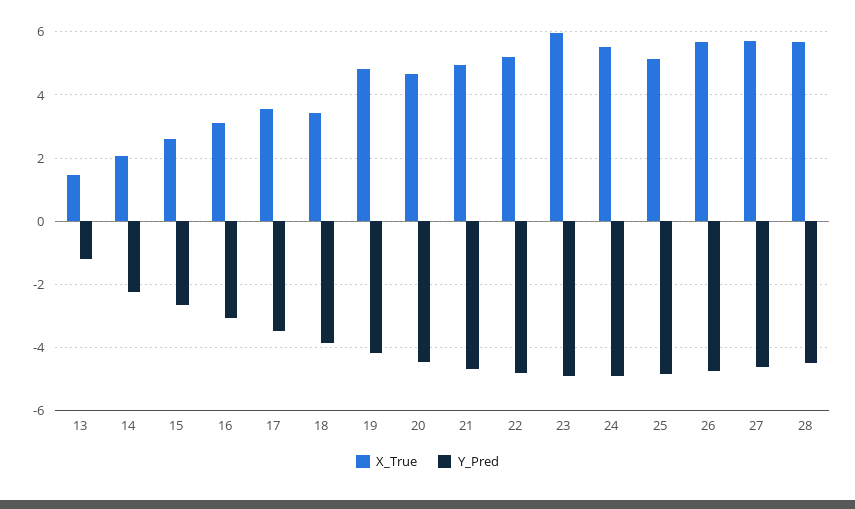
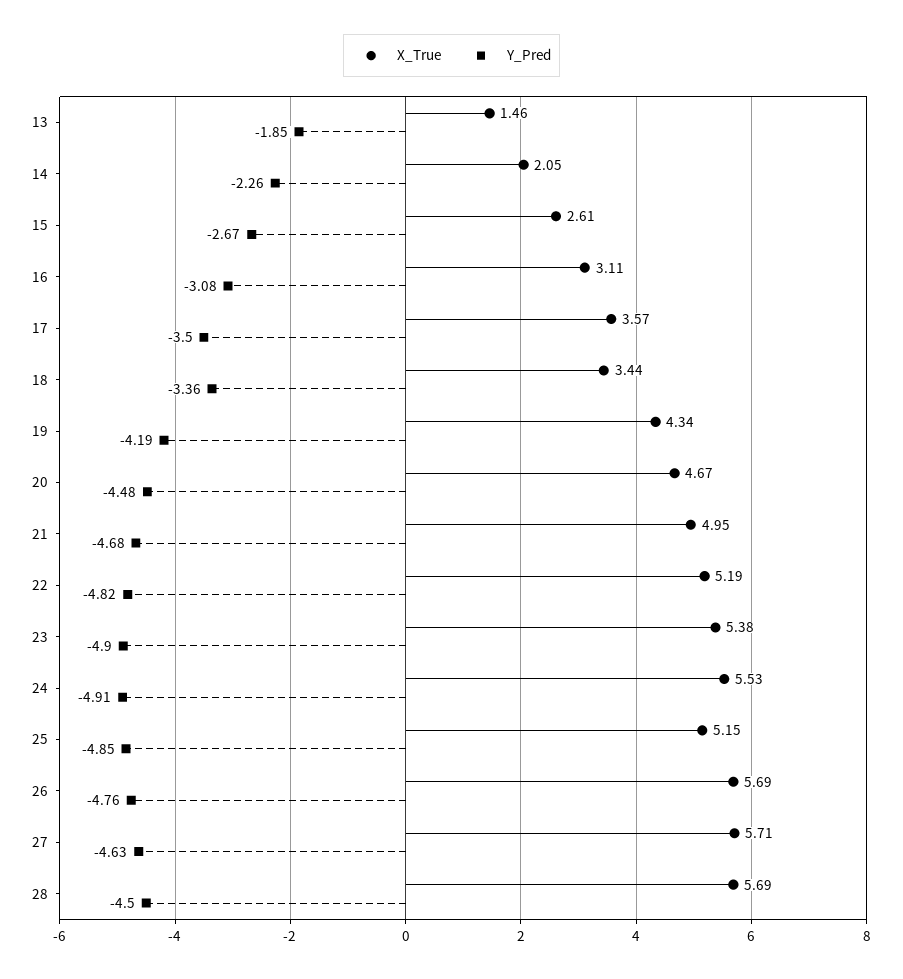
  {
    "X_True": {
      "13": 1.46,
      "14": 2.05,
      "15": 2.61,
      "16": 3.11,
      "17": 3.57,
      "18": 3.44,
-     "19": 4.8,
+     "19": 4.34,
      "20": 4.67,
      "21": 4.95,
      "22": 5.19,
-     "23": 6,
+     "23": 5.38,
      "24": 5.53,
      "25": 5.15,
      "26": 5.69,
      "27": 5.71,
      "28": 5.69
    },
    "Y_Pred": {
-     "13": -1.2,
+     "13": -1.85,
      "14": -2.26,
      "15": -2.67,
      "16": -3.08,
      "17": -3.5,
-     "18": -3.8,
+     "18": -3.36,
      "19": -4.19,
      "20": -4.48,
      "21": -4.68,
      "22": -4.82,
      "23": -4.9,
      "24": -4.91,
      "25": -4.85,
      "26": -4.76,
      "27": -4.63,
      "28": -4.5
    }
  }

